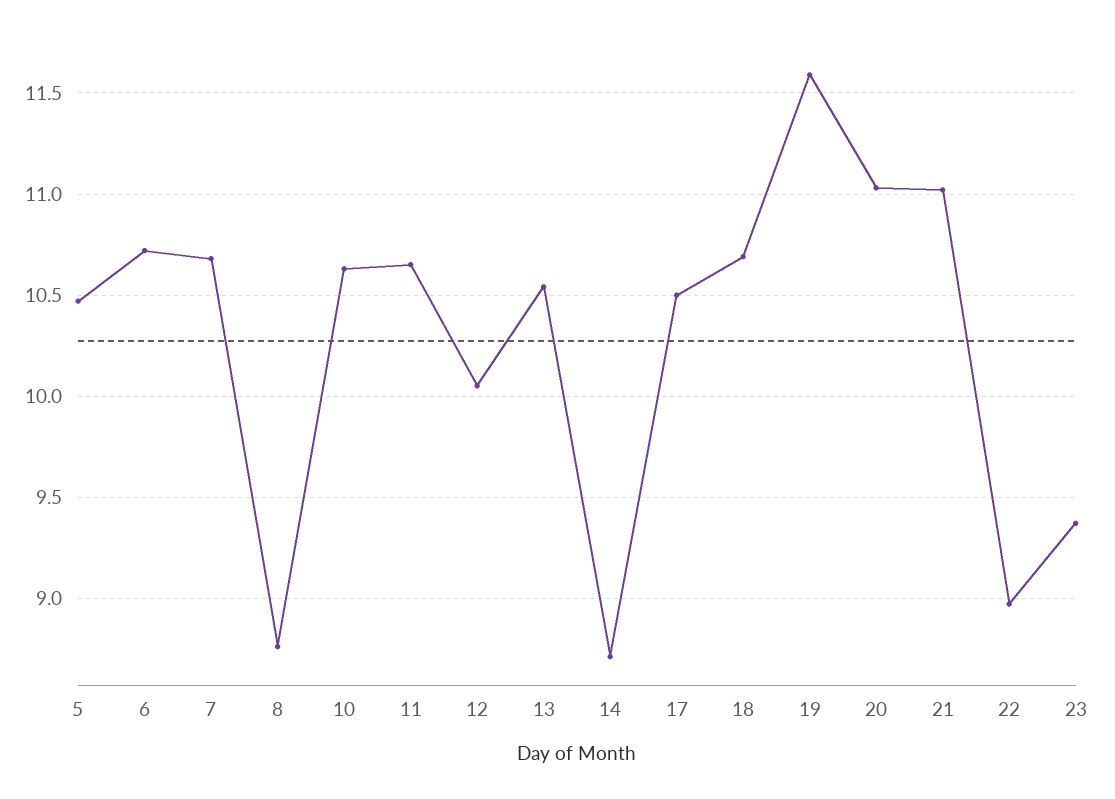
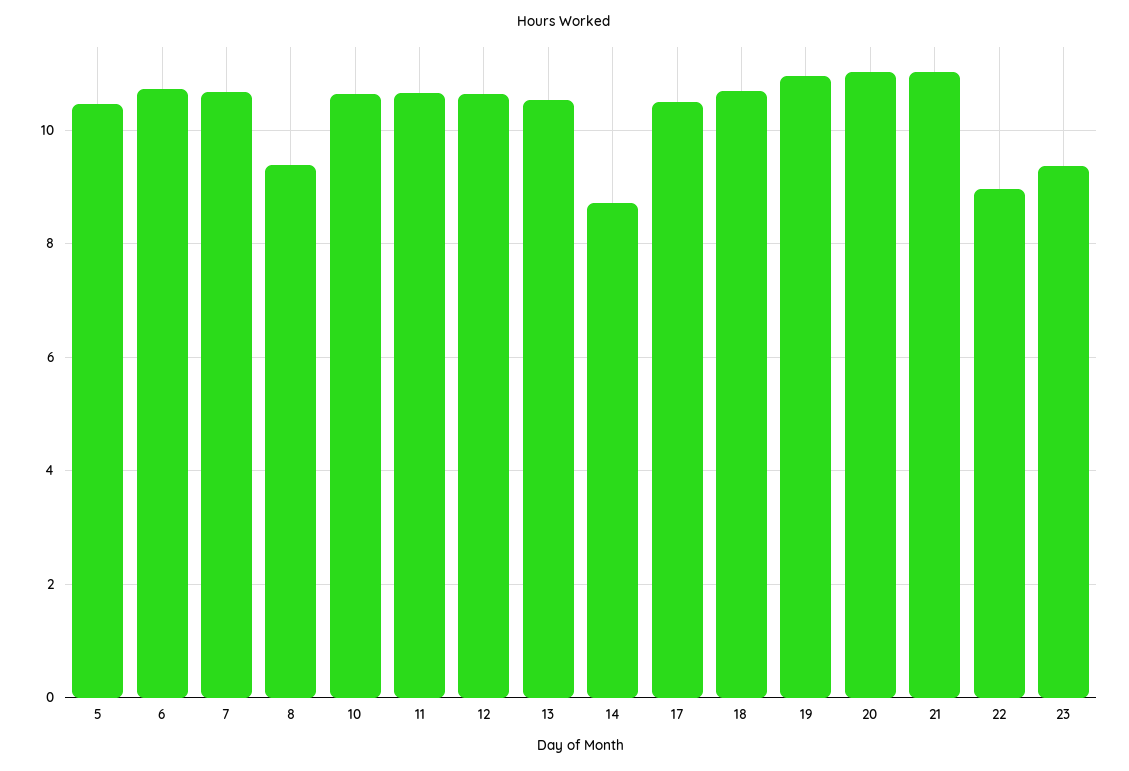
  {
    "5": 10.45,
    "6": 10.7,
    "7": 10.7,
-   "8": 8.75,
+   "8": 9.4,
    "10": 10.65,
    "11": 10.65,
-   "12": 10.05,
+   "12": 10.6,
    "13": 10.55,
    "14": 8.7,
    "17": 10.5,
    "18": 10.7,
-   "19": 11.6,
+   "19": 11,
    "20": 11.05,
    "21": 11,
    "22": 8.95,
    "23": 9.35
  }

